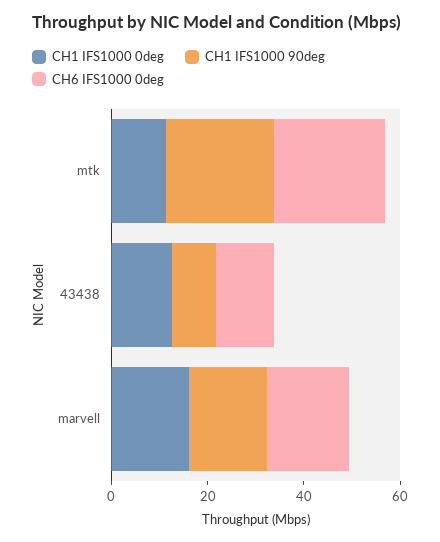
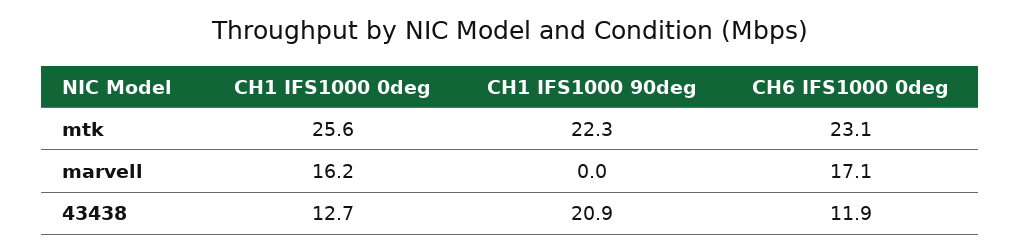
  {
    "CH1 IFS1000 0deg": {
-     "mtk": 10,
+     "mtk": 25.6,
      "43438": 12.7,
      "marvell": 16.2
    },
    "CH1 IFS1000 90deg": {
      "mtk": 22.3,
-     "43438": 10,
+     "43438": 20.9,
-     "marvell": 15
+     "marvell": 0
    },
    "CH6 IFS1000 0deg": {
      "mtk": 23.1,
      "43438": 11.9,
      "marvell": 17.1
    }
  }

